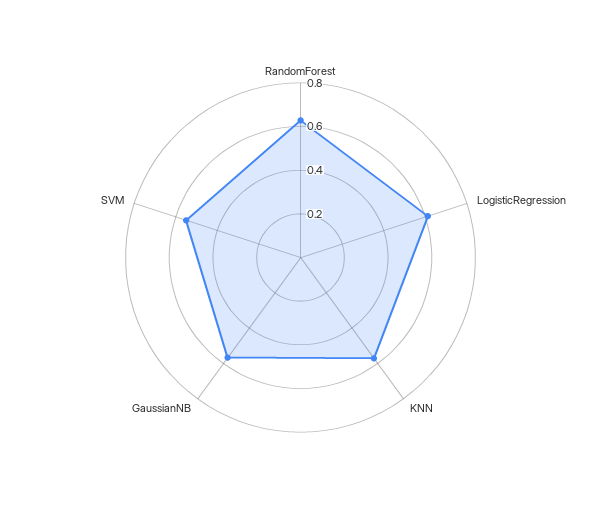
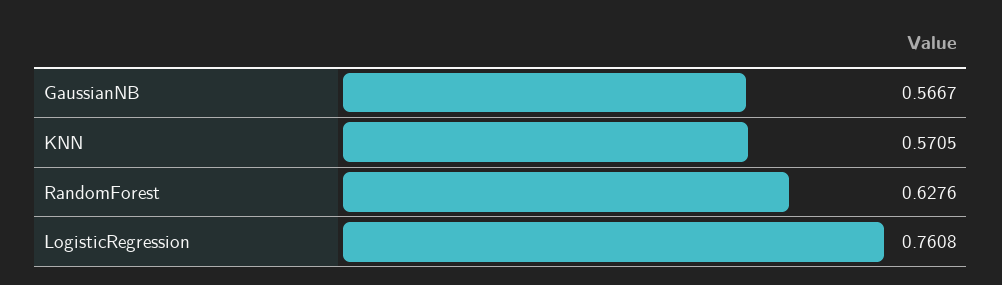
  {
    "RandomForest": 0.6276,
-   "LogisticRegression": 0.6,
+   "LogisticRegression": 0.7608,
    "KNN": 0.5705,
-   "GaussianNB": 0.5667,
+   "GaussianNB": 0.5667
-   "SVM": 0.55
  }

